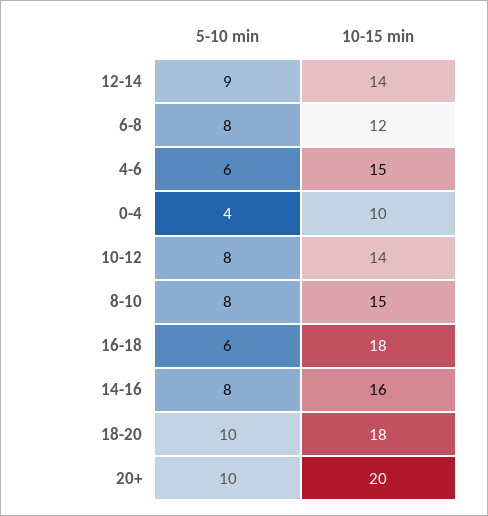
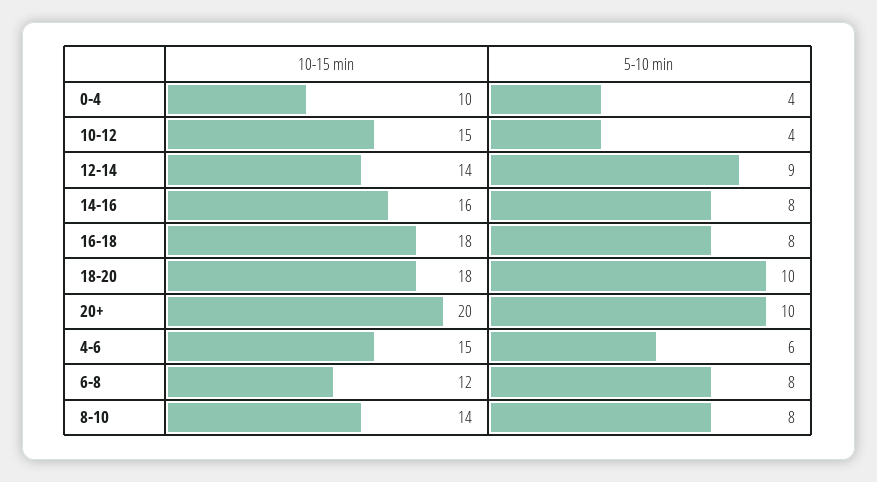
  {
    "5-10 min": {
      "12-14": 9,
      "6-8": 8,
      "4-6": 6,
      "0-4": 4,
-     "10-12": 8,
+     "10-12": 4,
      "8-10": 8,
-     "16-18": 6,
+     "16-18": 8,
      "14-16": 8,
      "18-20": 10,
      "20+": 10
    },
    "10-15 min": {
      "12-14": 14,
      "6-8": 12,
      "4-6": 15,
      "0-4": 10,
-     "10-12": 14,
+     "10-12": 15,
-     "8-10": 15,
+     "8-10": 14,
      "16-18": 18,
      "14-16": 16,
      "18-20": 18,
      "20+": 20
    }
  }

